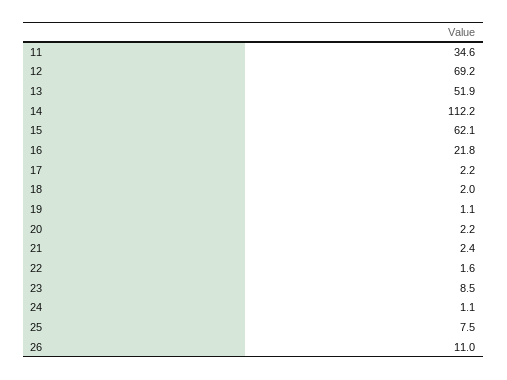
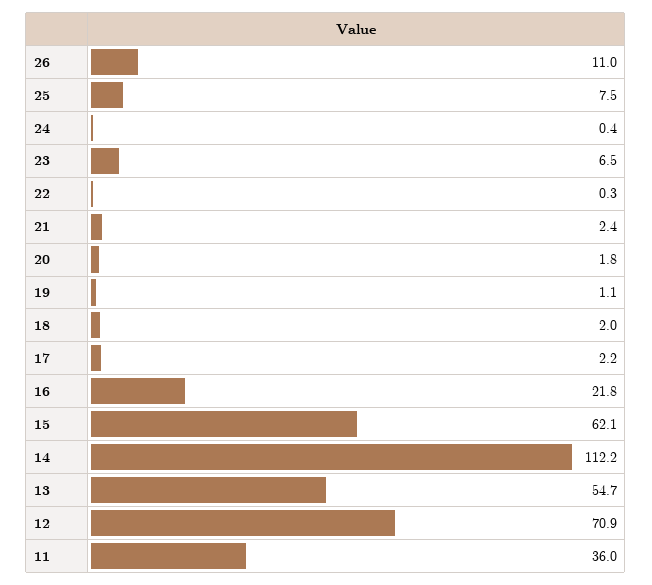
  {
-   "11": 34.6,
+   "11": 36,
-   "12": 69.2,
+   "12": 70.9,
-   "13": 51.9,
+   "13": 54.7,
    "14": 112.2,
    "15": 62.1,
    "16": 21.8,
    "17": 2.2,
    "18": 2,
    "19": 1.1,
-   "20": 2.2,
+   "20": 1.8,
    "21": 2.4,
-   "22": 1.6,
+   "22": 0.3,
-   "23": 8.5,
+   "23": 6.5,
-   "24": 1.1,
+   "24": 0.4,
    "25": 7.5,
    "26": 11
  }

